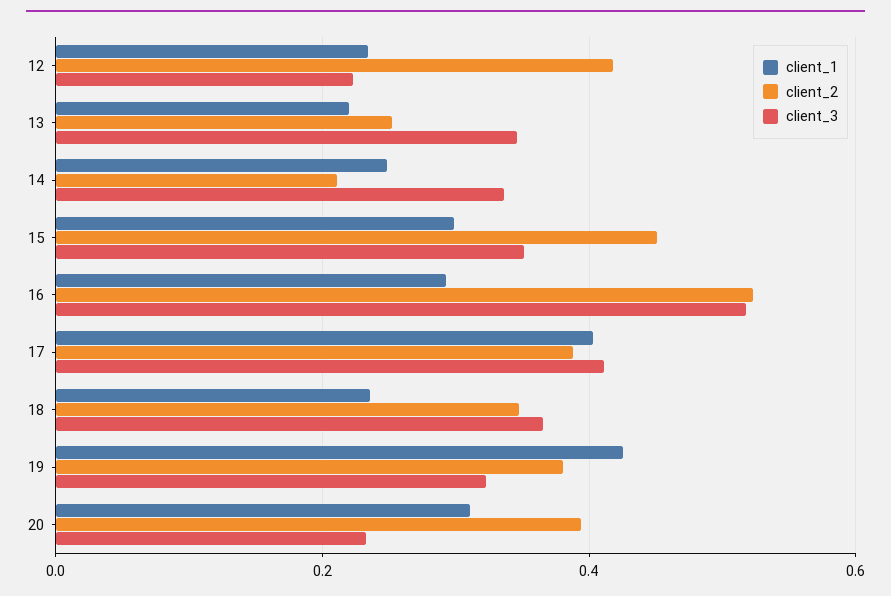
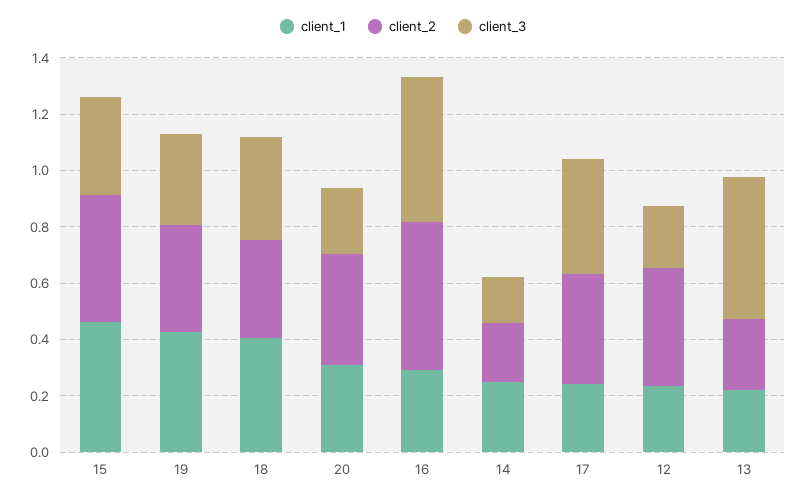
  {
    "client_1": {
      "12": 0.24,
      "13": 0.22,
      "14": 0.24,
-     "15": 0.3,
+     "15": 0.45,
      "16": 0.3,
-     "17": 0.4,
+     "17": 0.25,
-     "18": 0.24,
+     "18": 0.4,
      "19": 0.42,
      "20": 0.32
    },
    "client_2": {
      "12": 0.42,
      "13": 0.26,
      "14": 0.22,
      "15": 0.46,
      "16": 0.52,
      "17": 0.38,
      "18": 0.34,
      "19": 0.38,
      "20": 0.4
    },
    "client_3": {
      "12": 0.22,
-     "13": 0.34,
+     "13": 0.5,
-     "14": 0.34,
+     "14": 0.15,
      "15": 0.36,
      "16": 0.52,
      "17": 0.42,
      "18": 0.36,
      "19": 0.32,
      "20": 0.24
    }
  }

